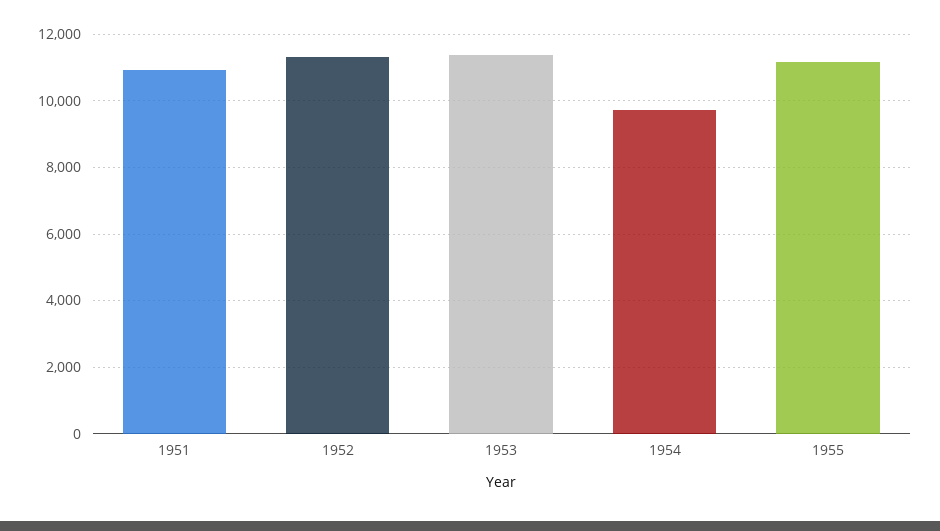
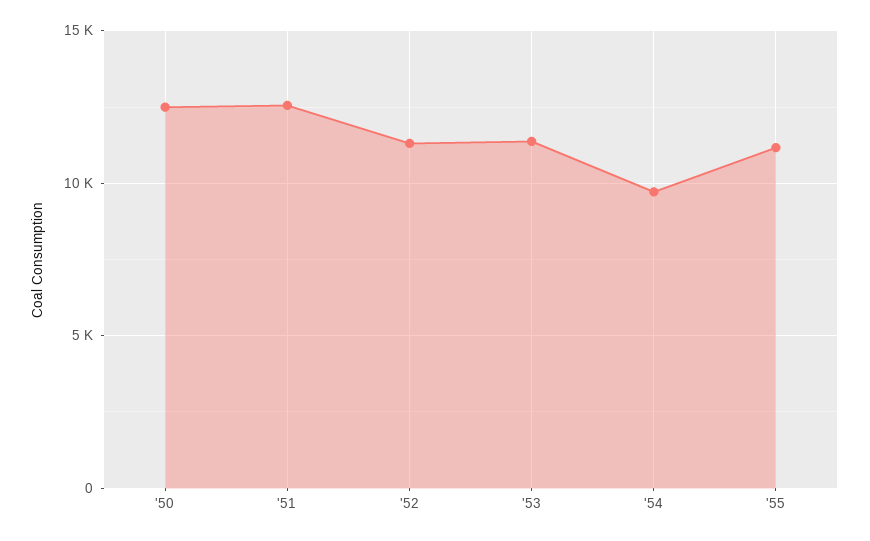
  {
-   "1951": 11000,
+   "1951": 12500,
    "1952": 11400,
    "1953": 11400,
    "1954": 9800,
-   "1955": 11200
+   "1955": 11200,
+   "'50": 12500
  }

